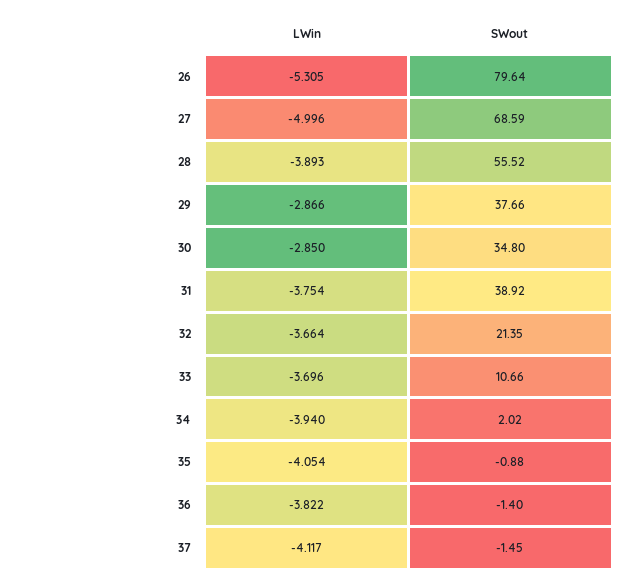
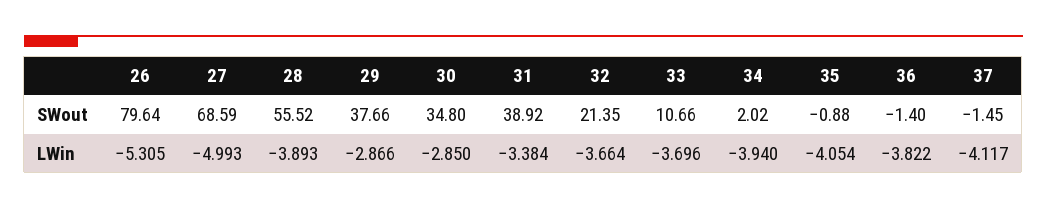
  {
    "LWin": {
      "26": -5.305,
-     "27": -4.996,
+     "27": -4.993,
      "28": -3.893,
      "29": -2.866,
      "30": -2.85,
-     "31": -3.754,
+     "31": -3.384,
      "32": -3.664,
      "33": -3.696,
      "34": -3.94,
      "35": -4.054,
      "36": -3.822,
      "37": -4.117
    },
    "SWout": {
      "26": 79.64,
      "27": 68.59,
      "28": 55.52,
      "29": 37.66,
      "30": 34.8,
      "31": 38.92,
      "32": 21.35,
      "33": 10.66,
      "34": 2.02,
      "35": -0.88,
      "36": -1.4,
      "37": -1.45
    }
  }

